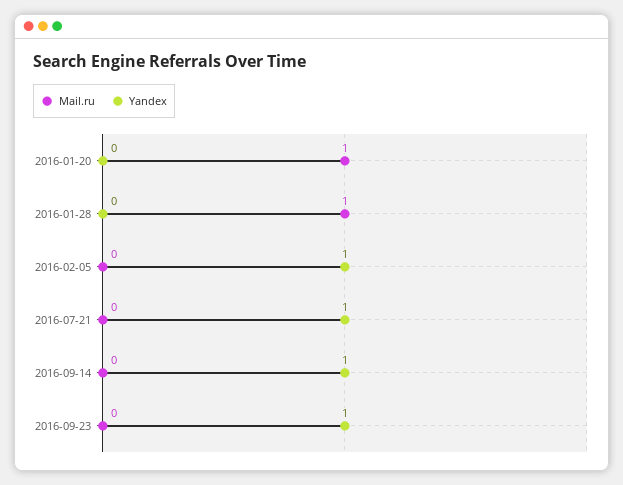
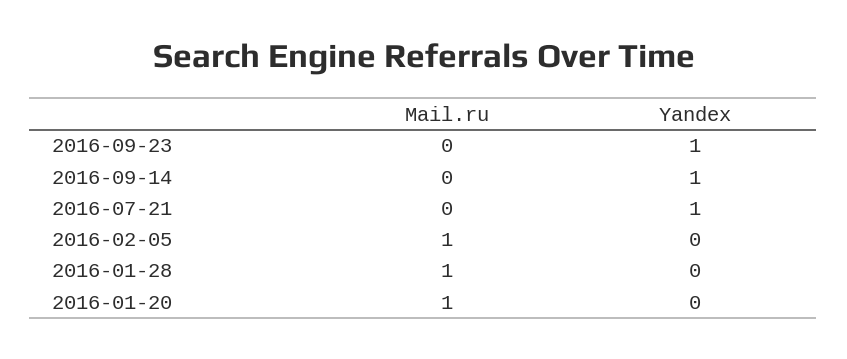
  {
    "Mail.ru": {
      "2016-01-20": 1,
      "2016-01-28": 1,
-     "2016-02-05": 0,
+     "2016-02-05": 1,
      "2016-07-21": 0,
      "2016-09-14": 0,
      "2016-09-23": 0
    },
    "Yandex": {
      "2016-01-20": 0,
      "2016-01-28": 0,
-     "2016-02-05": 1,
+     "2016-02-05": 0,
      "2016-07-21": 1,
      "2016-09-14": 1,
      "2016-09-23": 1
    }
  }

